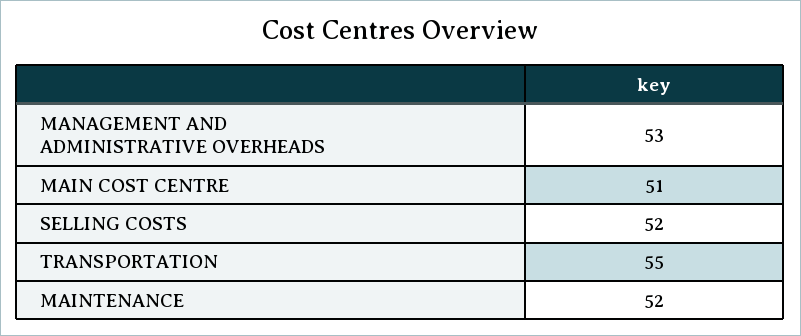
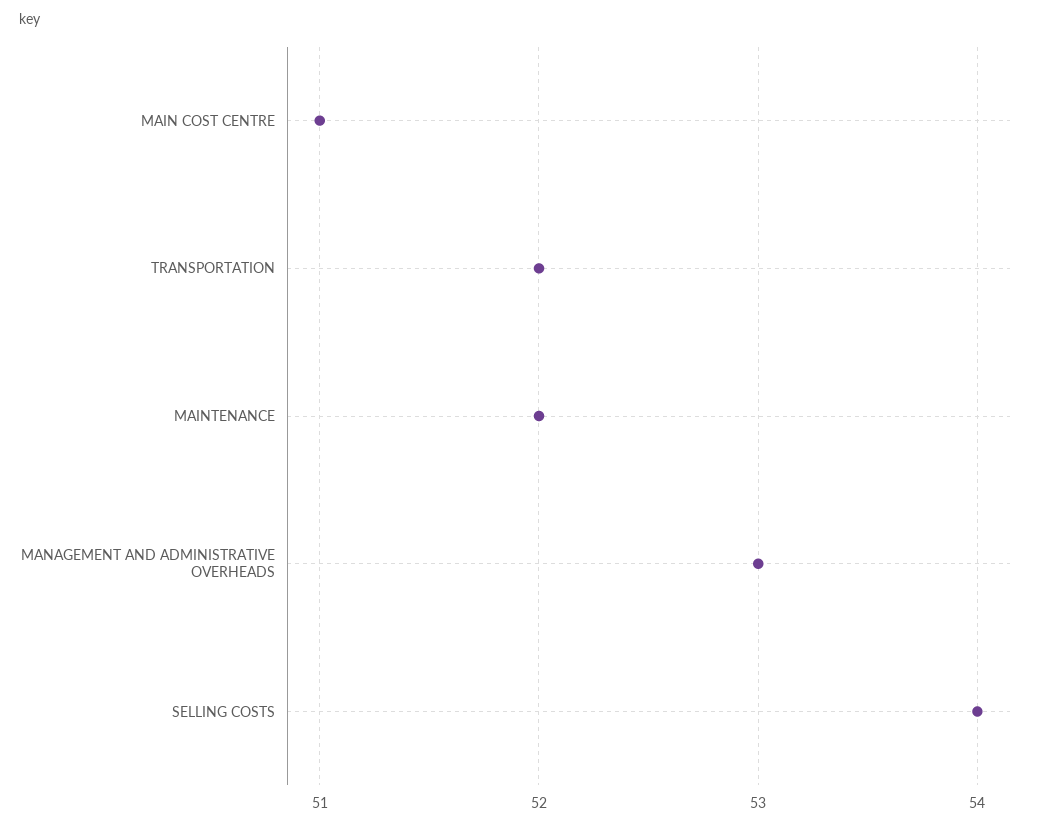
  {
    "MANAGEMENT AND ADMINISTRATIVE OVERHEADS": 53,
    "MAIN COST CENTRE": 51,
-   "SELLING COSTS": 52,
+   "SELLING COSTS": 54,
-   "TRANSPORTATION": 55,
+   "TRANSPORTATION": 52,
    "MAINTENANCE": 52
  }

